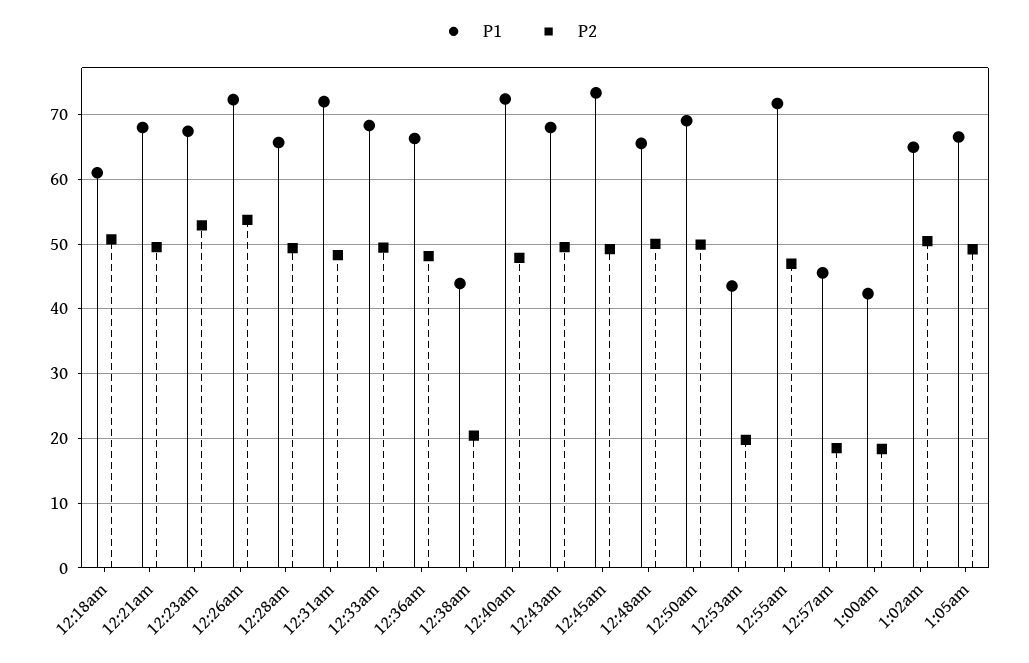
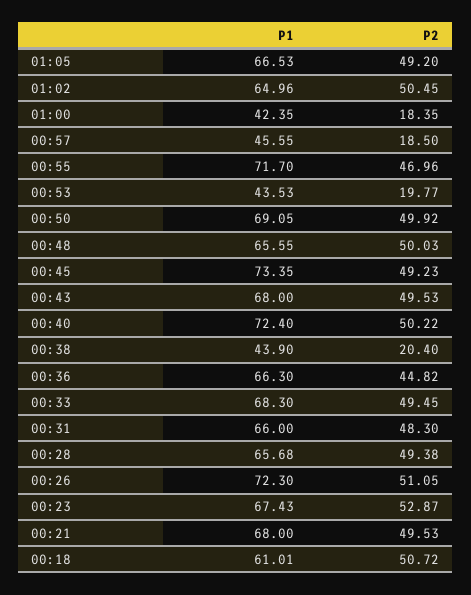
  {
    "P1": {
      "12:18am": 61.01,
      "12:21am": 68,
      "12:23am": 67.43,
      "12:26am": 72.3,
      "12:28am": 65.68,
-     "12:31am": 72,
+     "12:31am": 66,
      "12:33am": 68.3,
      "12:36am": 66.3,
      "12:38am": 43.9,
      "12:40am": 72.4,
      "12:43am": 68,
      "12:45am": 73.35,
      "12:48am": 65.55,
      "12:50am": 69.05,
      "12:53am": 43.53,
      "12:55am": 71.7,
      "12:57am": 45.55,
      "1:00am": 42.35,
      "1:02am": 64.96,
      "1:05am": 66.53
    },
    "P2": {
      "12:18am": 50.72,
      "12:21am": 49.53,
      "12:23am": 52.87,
-     "12:26am": 54,
+     "12:26am": 51.05,
      "12:28am": 49.38,
      "12:31am": 48.3,
      "12:33am": 49.45,
-     "12:36am": 48,
+     "12:36am": 44.82,
      "12:38am": 20.4,
-     "12:40am": 48,
+     "12:40am": 50.22,
      "12:43am": 49.53,
      "12:45am": 49.23,
      "12:48am": 50.03,
      "12:50am": 49.92,
      "12:53am": 19.77,
      "12:55am": 46.96,
      "12:57am": 18.5,
      "1:00am": 18.35,
      "1:02am": 50.45,
      "1:05am": 49.2
    }
  }

